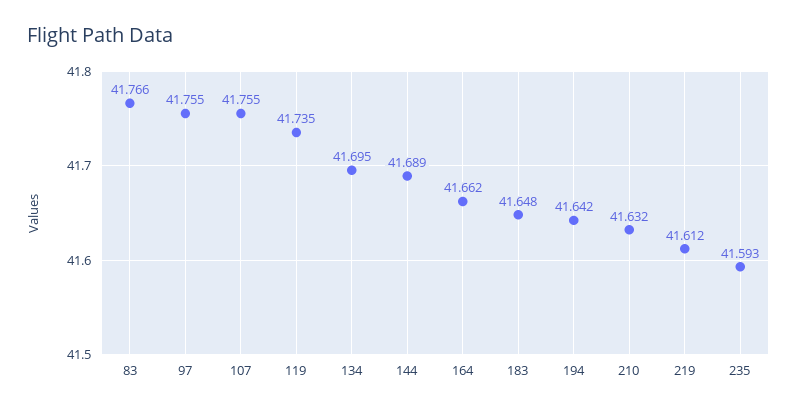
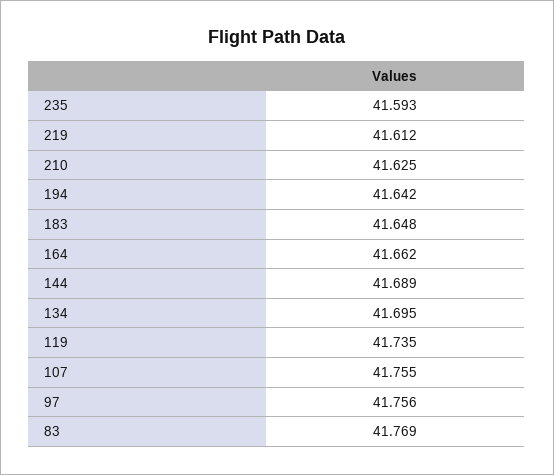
  {
-   "83": 41.766,
+   "83": 41.769,
-   "97": 41.755,
+   "97": 41.756,
    "107": 41.755,
    "119": 41.735,
    "134": 41.695,
    "144": 41.689,
    "164": 41.662,
    "183": 41.648,
    "194": 41.642,
-   "210": 41.632,
+   "210": 41.625,
    "219": 41.612,
    "235": 41.593
  }

